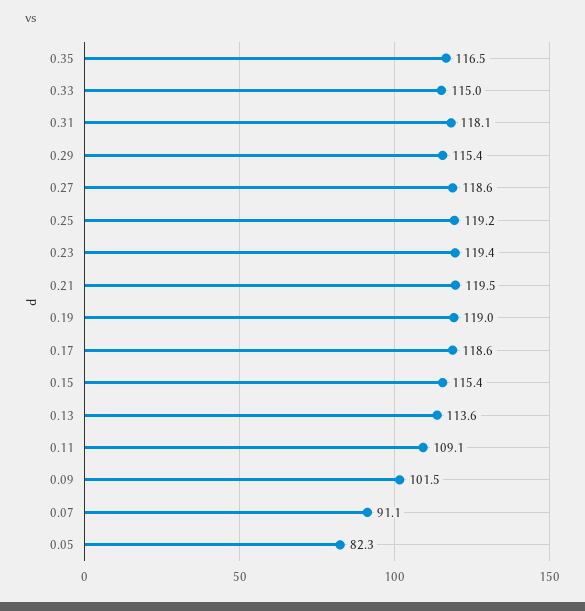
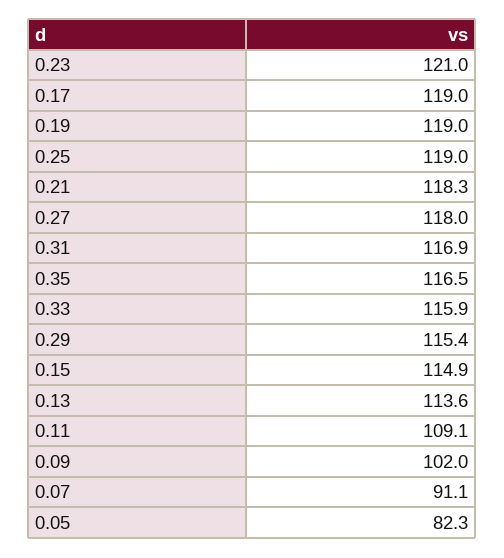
  {
    "0.35": 116.5,
-   "0.33": 115,
+   "0.33": 115.9,
-   "0.31": 118.1,
+   "0.31": 116.9,
    "0.29": 115.4,
-   "0.27": 118.6,
+   "0.27": 118,
-   "0.25": 119.2,
+   "0.25": 119,
-   "0.23": 119.4,
+   "0.23": 121,
-   "0.21": 119.5,
+   "0.21": 118.3,
    "0.19": 119,
-   "0.17": 118.6,
+   "0.17": 119,
-   "0.15": 115.4,
+   "0.15": 114.9,
    "0.13": 113.6,
    "0.11": 109.1,
-   "0.09": 101.5,
+   "0.09": 102,
    "0.07": 91.1,
    "0.05": 82.3
  }

